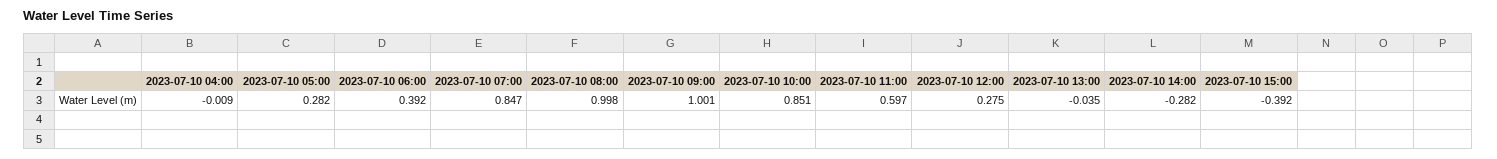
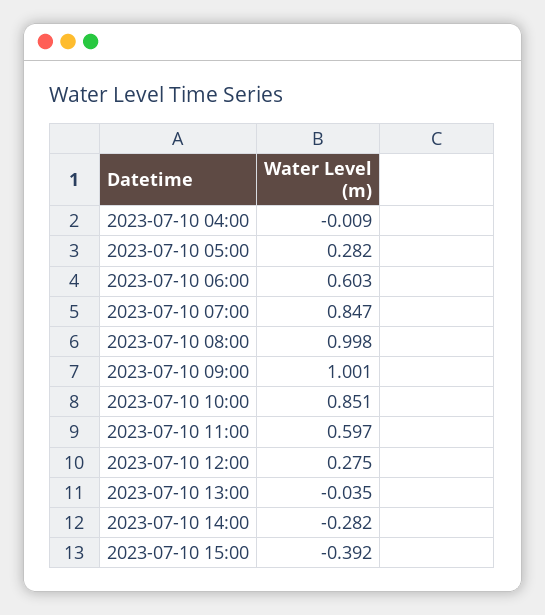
  {
    "2023-07-10 04:00": -0.009,
    "2023-07-10 05:00": 0.282,
-   "2023-07-10 06:00": 0.392,
+   "2023-07-10 06:00": 0.603,
    "2023-07-10 07:00": 0.847,
    "2023-07-10 08:00": 0.998,
    "2023-07-10 09:00": 1.001,
    "2023-07-10 10:00": 0.851,
    "2023-07-10 11:00": 0.597,
    "2023-07-10 12:00": 0.275,
    "2023-07-10 13:00": -0.035,
    "2023-07-10 14:00": -0.282,
    "2023-07-10 15:00": -0.392
  }

